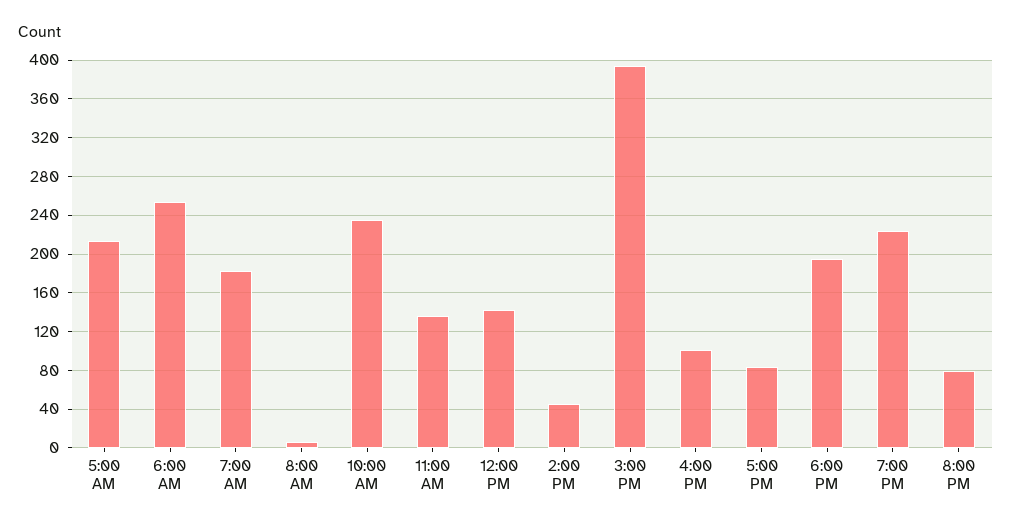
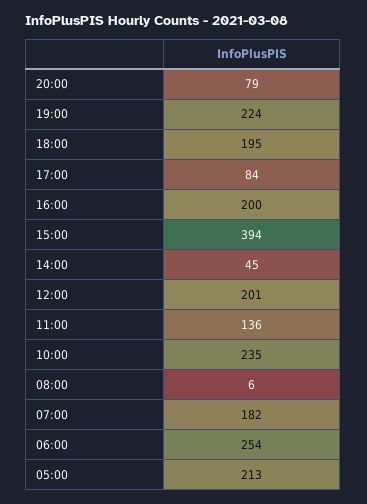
  {
    "5:00 AM": 213,
    "6:00 AM": 254,
    "7:00 AM": 182,
    "8:00 AM": 6,
    "10:00 AM": 235,
    "11:00 AM": 136,
-   "12:00 PM": 140,
+   "12:00 PM": 201,
    "2:00 PM": 45,
    "3:00 PM": 394,
-   "4:00 PM": 100,
+   "4:00 PM": 200,
    "5:00 PM": 84,
    "6:00 PM": 195,
    "7:00 PM": 224,
    "8:00 PM": 79
  }

